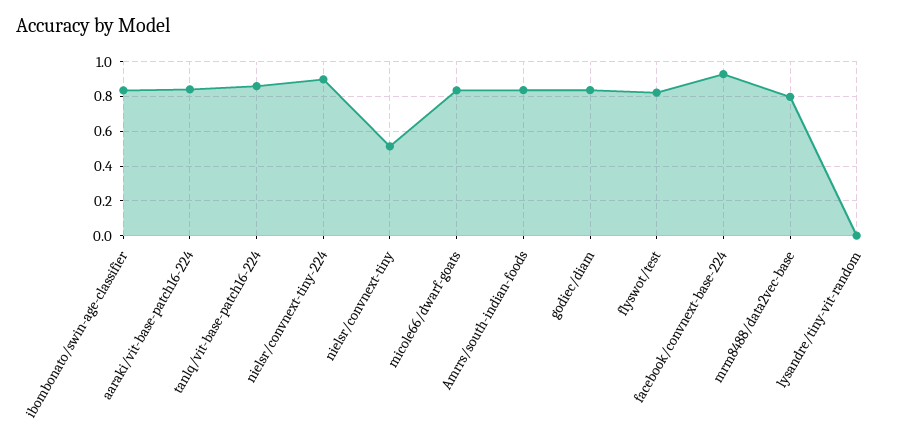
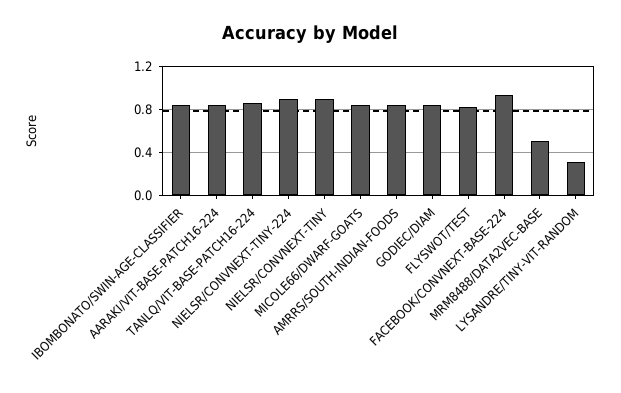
  {
    "ibombonato/swin-age-classifier": 0.85,
    "aaraki/vit-base-patch16-224": 0.85,
    "tanlq/vit-base-patch16-224": 0.85,
    "nielsr/convnext-tiny-224": 0.9,
-   "nielsr/convnext-tiny": 0.5,
+   "nielsr/convnext-tiny": 0.9,
    "micole66/dwarf-goats": 0.85,
    "Amrrs/south-indian-foods": 0.85,
    "godiec/diam": 0.85,
    "flyswot/test": 0.8,
    "facebook/convnext-base-224": 0.95,
-   "mrm8488/data2vec-base": 0.8,
+   "mrm8488/data2vec-base": 0.5,
-   "lysandre/tiny-vit-random": 0
+   "lysandre/tiny-vit-random": 0.3
  }

